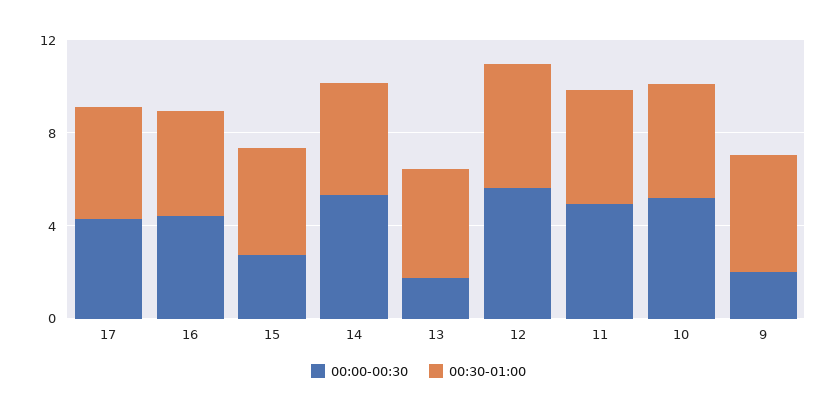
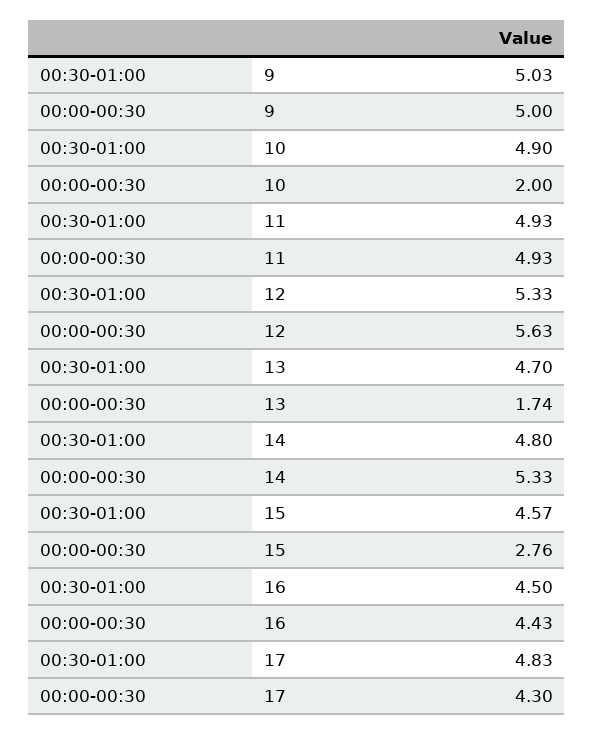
  {
    "00:00-00:30": {
      "17": 4.3,
      "16": 4.43,
      "15": 2.76,
      "14": 5.33,
      "13": 1.74,
      "12": 5.63,
      "11": 4.93,
-     "10": 5,
+     "10": 2,
-     "9": 2
+     "9": 5
    },
    "00:30-01:00": {
      "17": 4.83,
      "16": 4.5,
      "15": 4.57,
      "14": 4.8,
      "13": 4.7,
      "12": 5.33,
      "11": 4.93,
      "10": 4.9,
      "9": 5.03
    }
  }

